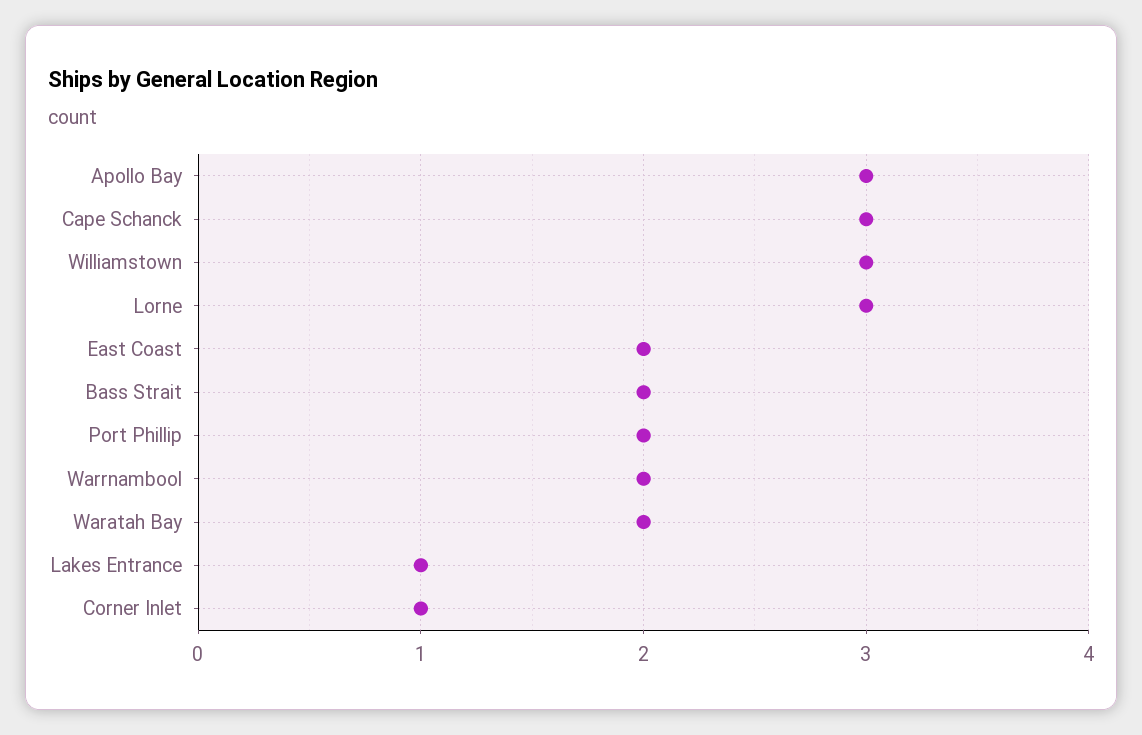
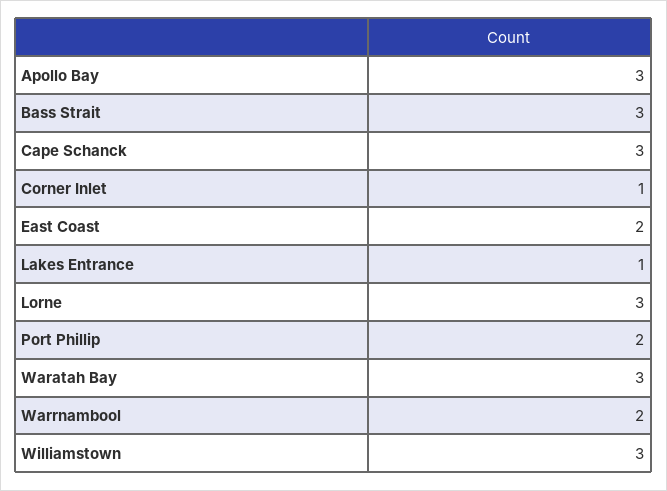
  {
    "Apollo Bay": 3,
    "Cape Schanck": 3,
    "Williamstown": 3,
    "Lorne": 3,
    "East Coast": 2,
-   "Bass Strait": 2,
+   "Bass Strait": 3,
    "Port Phillip": 2,
    "Warrnambool": 2,
-   "Waratah Bay": 2,
+   "Waratah Bay": 3,
    "Lakes Entrance": 1,
    "Corner Inlet": 1
  }

